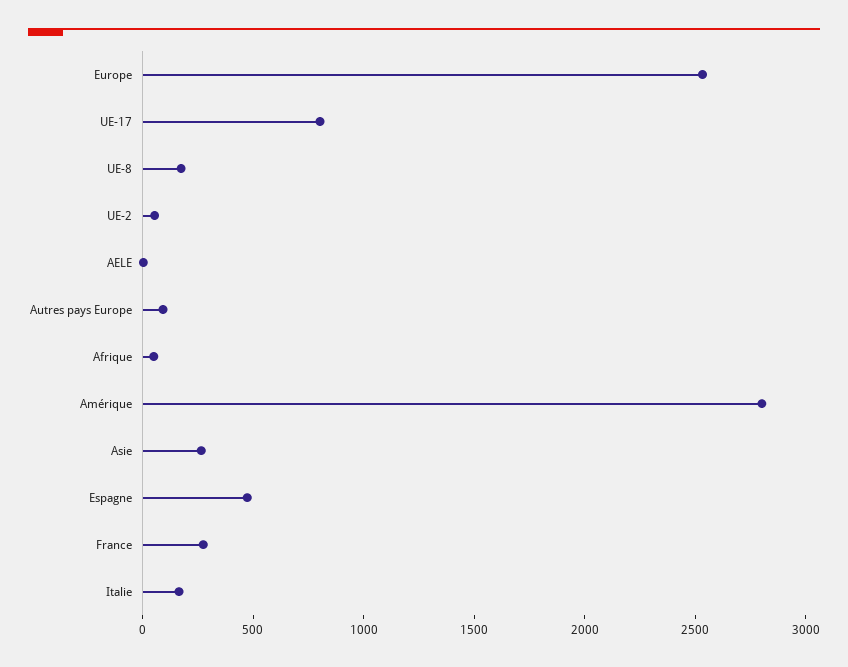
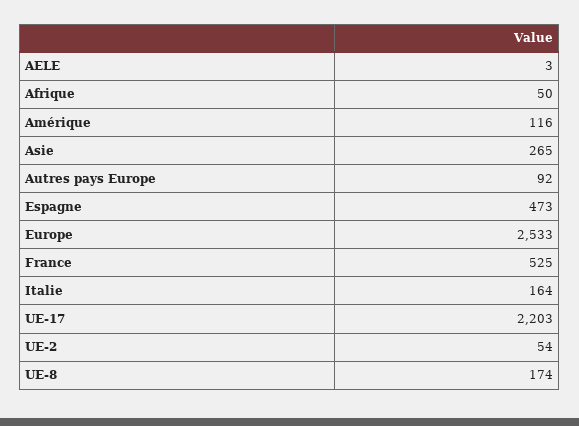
  {
    "Europe": 2533,
-   "UE-17": 800,
+   "UE-17": 2203,
    "UE-8": 174,
    "UE-2": 54,
    "AELE": 3,
    "Autres pays Europe": 92,
    "Afrique": 50,
-   "Amérique": 2800,
+   "Amérique": 116,
    "Asie": 265,
    "Espagne": 473,
-   "France": 300,
+   "France": 525,
    "Italie": 164
  }

